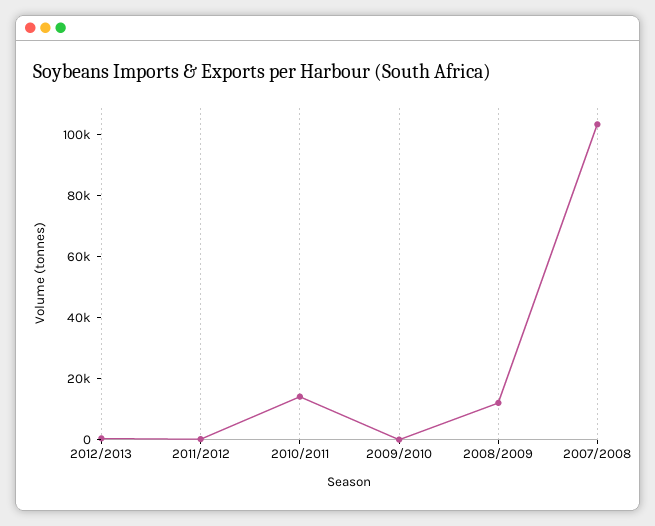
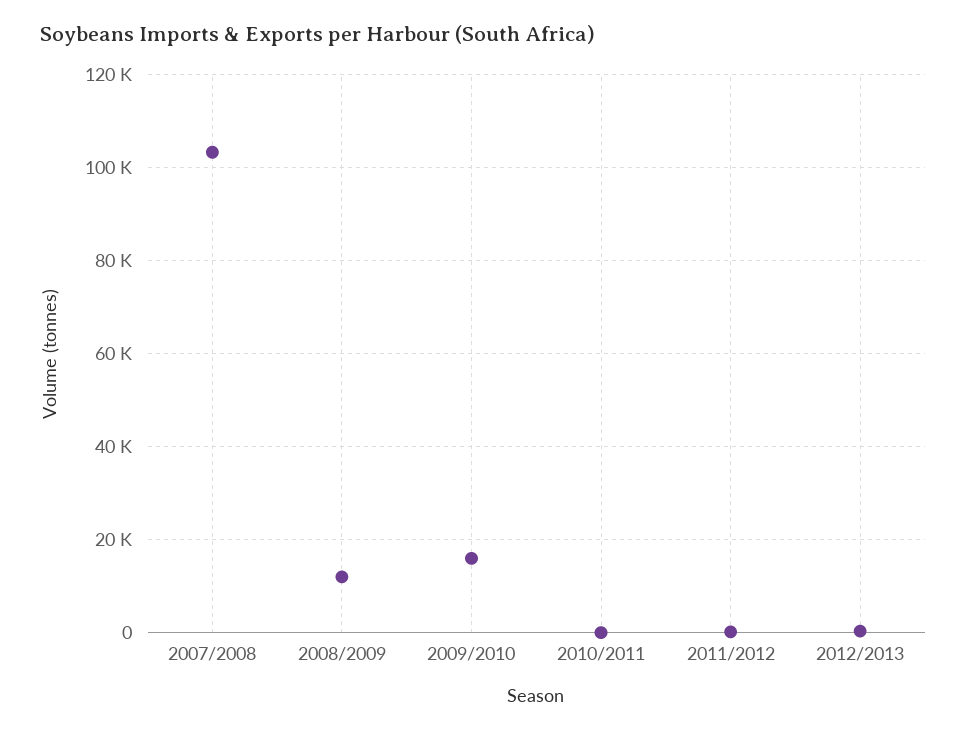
  {
    "2012/2013": 0,
    "2011/2012": 0,
-   "2010/2011": 15000,
+   "2010/2011": 0,
-   "2009/2010": 0,
+   "2009/2010": 16000,
    "2008/2009": 12000,
    "2007/2008": 104000
  }

